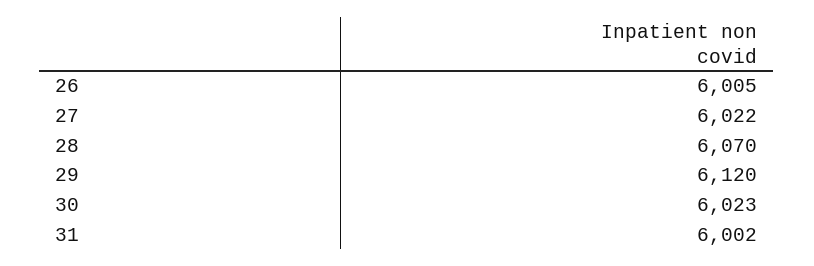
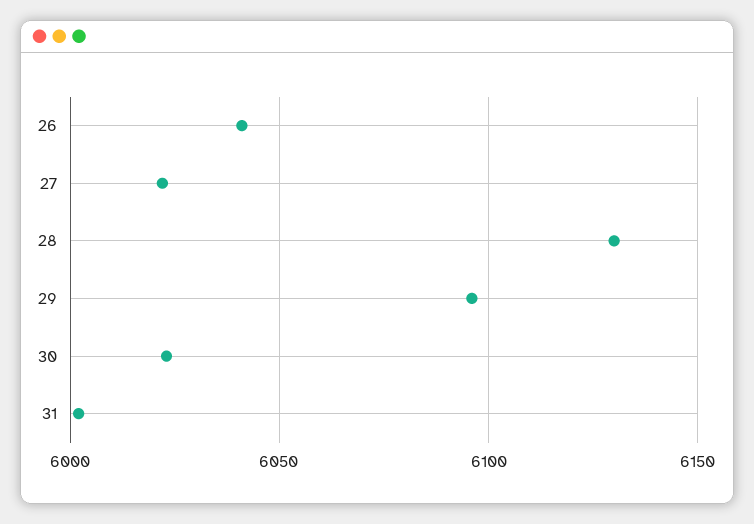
  {
-   "26": 6005,
+   "26": 6040,
    "27": 6022,
-   "28": 6070,
+   "28": 6130,
-   "29": 6120,
+   "29": 6095,
    "30": 6023,
    "31": 6002
  }

